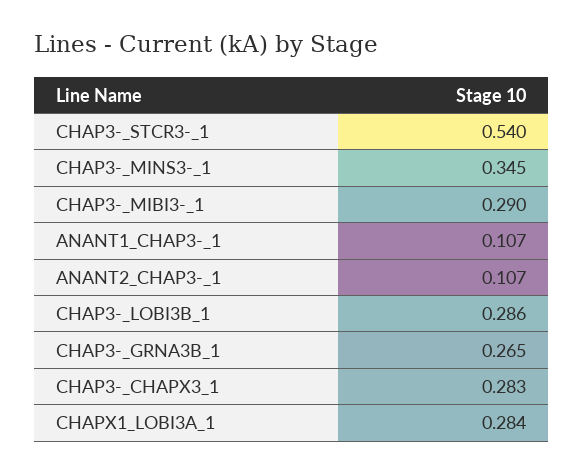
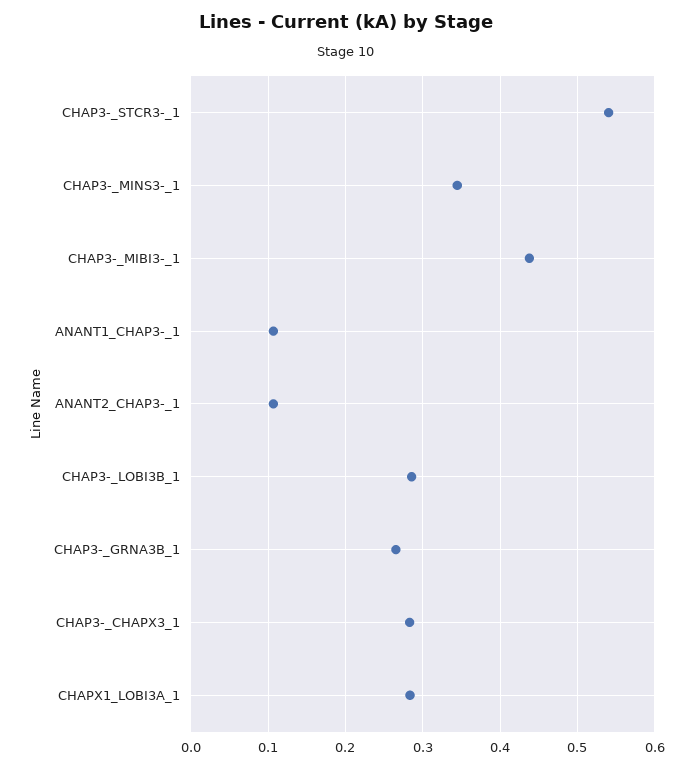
  {
    "CHAP3-_STCR3-_1": 0.54,
    "CHAP3-_MINS3-_1": 0.345,
-   "CHAP3-_MIBI3-_1": 0.29,
+   "CHAP3-_MIBI3-_1": 0.44,
    "ANANT1_CHAP3-_1": 0.107,
    "ANANT2_CHAP3-_1": 0.107,
    "CHAP3-_LOBI3B_1": 0.286,
    "CHAP3-_GRNA3B_1": 0.265,
    "CHAP3-_CHAPX3_1": 0.283,
    "CHAPX1_LOBI3A_1": 0.284
  }

